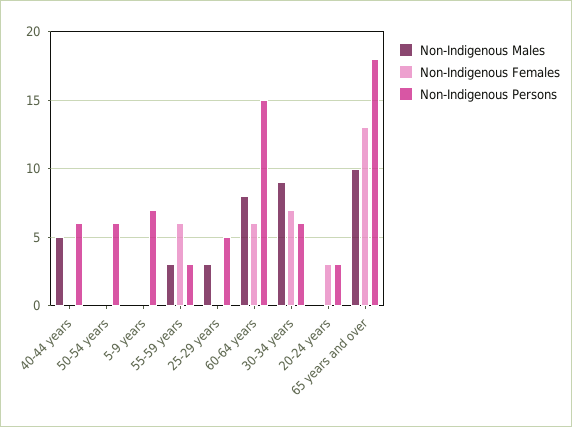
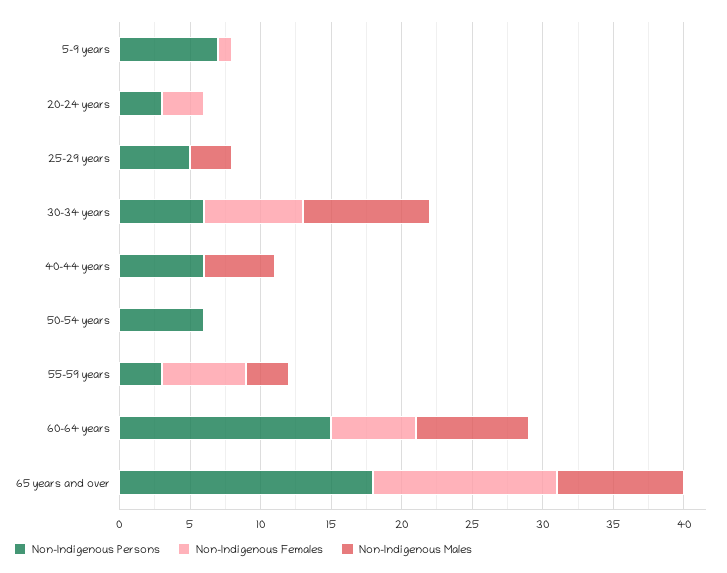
  {
    "Non-Indigenous Males": {
      "40-44 years": 5,
      "50-54 years": 0,
      "5-9 years": 0,
      "55-59 years": 3,
      "25-29 years": 3,
      "60-64 years": 8,
      "30-34 years": 9,
      "20-24 years": 0,
-     "65 years and over": 10
+     "65 years and over": 9
    },
    "Non-Indigenous Females": {
      "40-44 years": 0,
      "50-54 years": 0,
-     "5-9 years": 0,
+     "5-9 years": 1,
      "55-59 years": 6,
      "25-29 years": 0,
      "60-64 years": 6,
      "30-34 years": 7,
      "20-24 years": 3,
      "65 years and over": 13
    },
    "Non-Indigenous Persons": {
      "40-44 years": 6,
      "50-54 years": 6,
      "5-9 years": 7,
      "55-59 years": 3,
      "25-29 years": 5,
      "60-64 years": 15,
      "30-34 years": 6,
      "20-24 years": 3,
      "65 years and over": 18
    }
  }

